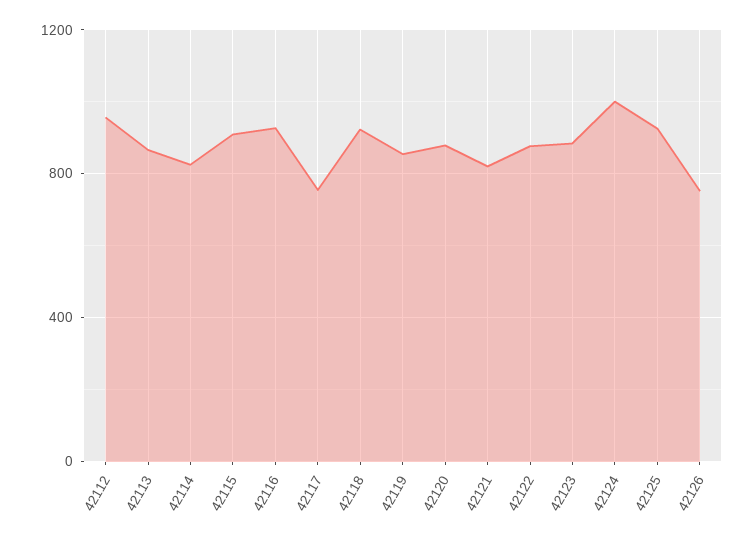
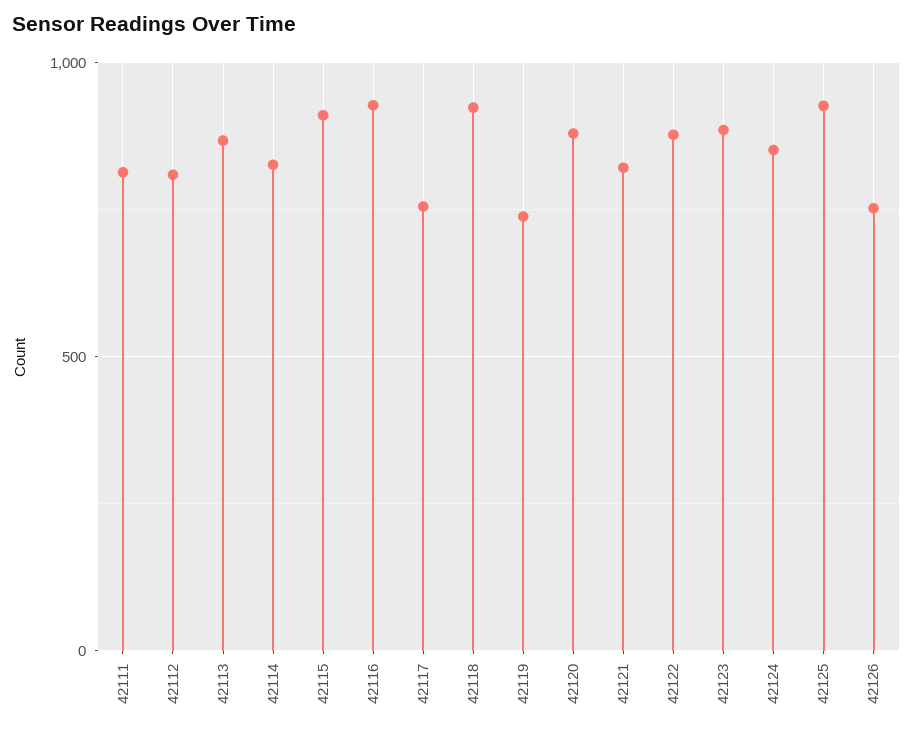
  {
-   "42112": 950,
+   "42112": 800,
    "42113": 850,
    "42114": 850,
    "42115": 900,
    "42116": 950,
    "42117": 750,
    "42118": 900,
-   "42119": 850,
+   "42119": 750,
    "42120": 900,
    "42121": 800,
    "42122": 900,
    "42123": 900,
-   "42124": 1000,
+   "42124": 850,
    "42125": 950,
-   "42126": 750
+   "42126": 750,
+   "42111": 800
  }

